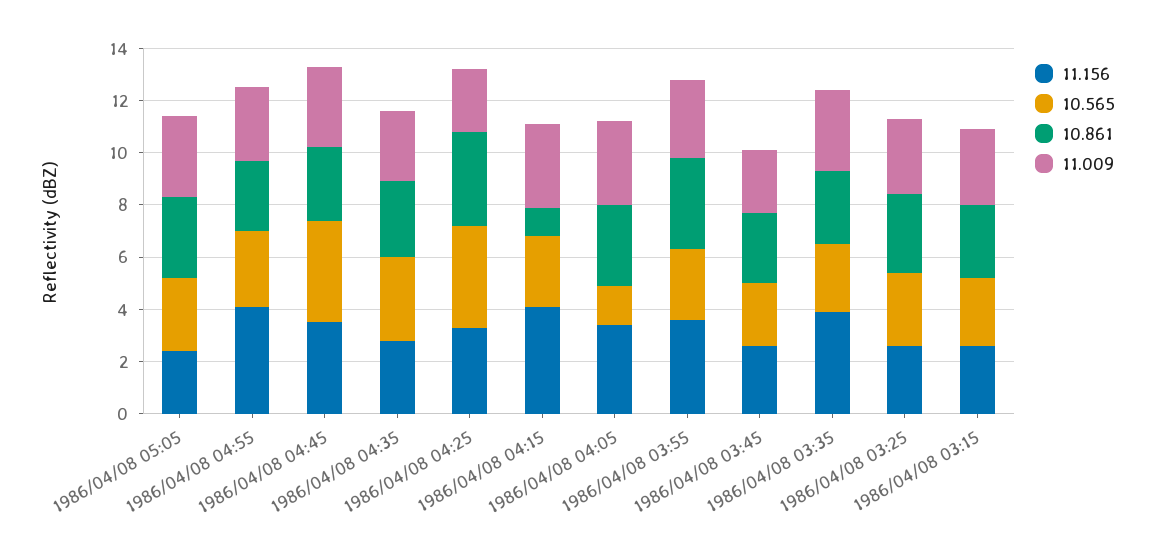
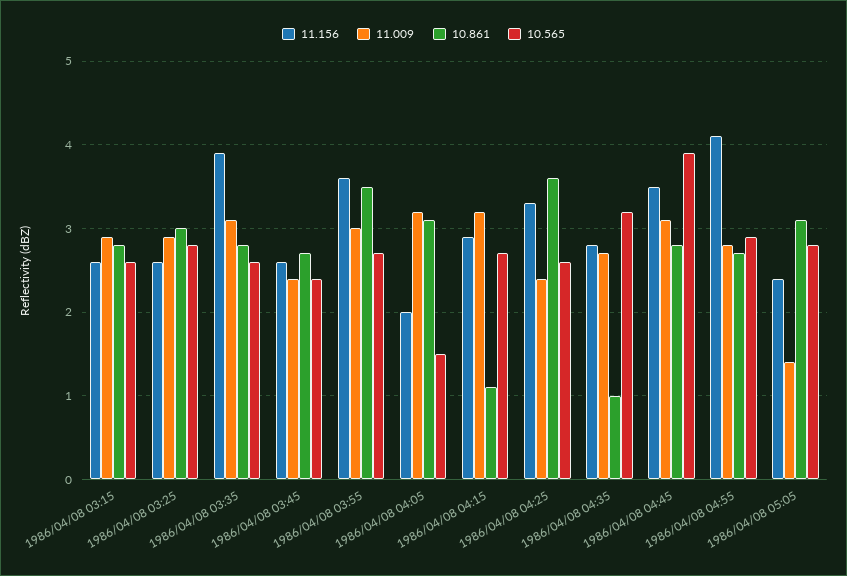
  {
    "11.156": {
      "1986/04/08 05:05": 2.4,
      "1986/04/08 04:55": 4.1,
      "1986/04/08 04:45": 3.5,
      "1986/04/08 04:35": 2.8,
      "1986/04/08 04:25": 3.3,
-     "1986/04/08 04:15": 4,
+     "1986/04/08 04:15": 2.9,
-     "1986/04/08 04:05": 3.5,
+     "1986/04/08 04:05": 2,
      "1986/04/08 03:55": 3.6,
      "1986/04/08 03:45": 2.6,
      "1986/04/08 03:35": 3.9,
      "1986/04/08 03:25": 2.6,
      "1986/04/08 03:15": 2.6
    },
    "10.565": {
      "1986/04/08 05:05": 2.8,
      "1986/04/08 04:55": 2.9,
      "1986/04/08 04:45": 3.9,
      "1986/04/08 04:35": 3.2,
-     "1986/04/08 04:25": 4,
+     "1986/04/08 04:25": 2.6,
      "1986/04/08 04:15": 2.7,
      "1986/04/08 04:05": 1.5,
      "1986/04/08 03:55": 2.7,
      "1986/04/08 03:45": 2.4,
      "1986/04/08 03:35": 2.6,
      "1986/04/08 03:25": 2.8,
      "1986/04/08 03:15": 2.6
    },
    "10.861": {
      "1986/04/08 05:05": 3.1,
      "1986/04/08 04:55": 2.7,
      "1986/04/08 04:45": 2.8,
-     "1986/04/08 04:35": 3,
+     "1986/04/08 04:35": 1,
      "1986/04/08 04:25": 3.6,
      "1986/04/08 04:15": 1.1,
      "1986/04/08 04:05": 3.1,
      "1986/04/08 03:55": 3.5,
      "1986/04/08 03:45": 2.7,
      "1986/04/08 03:35": 2.8,
      "1986/04/08 03:25": 3,
      "1986/04/08 03:15": 2.8
    },
    "11.009": {
-     "1986/04/08 05:05": 3,
+     "1986/04/08 05:05": 1.4,
      "1986/04/08 04:55": 2.8,
      "1986/04/08 04:45": 3.1,
      "1986/04/08 04:35": 2.7,
      "1986/04/08 04:25": 2.4,
      "1986/04/08 04:15": 3.2,
      "1986/04/08 04:05": 3.2,
      "1986/04/08 03:55": 3,
      "1986/04/08 03:45": 2.4,
      "1986/04/08 03:35": 3.1,
      "1986/04/08 03:25": 2.9,
      "1986/04/08 03:15": 2.9
    }
  }

